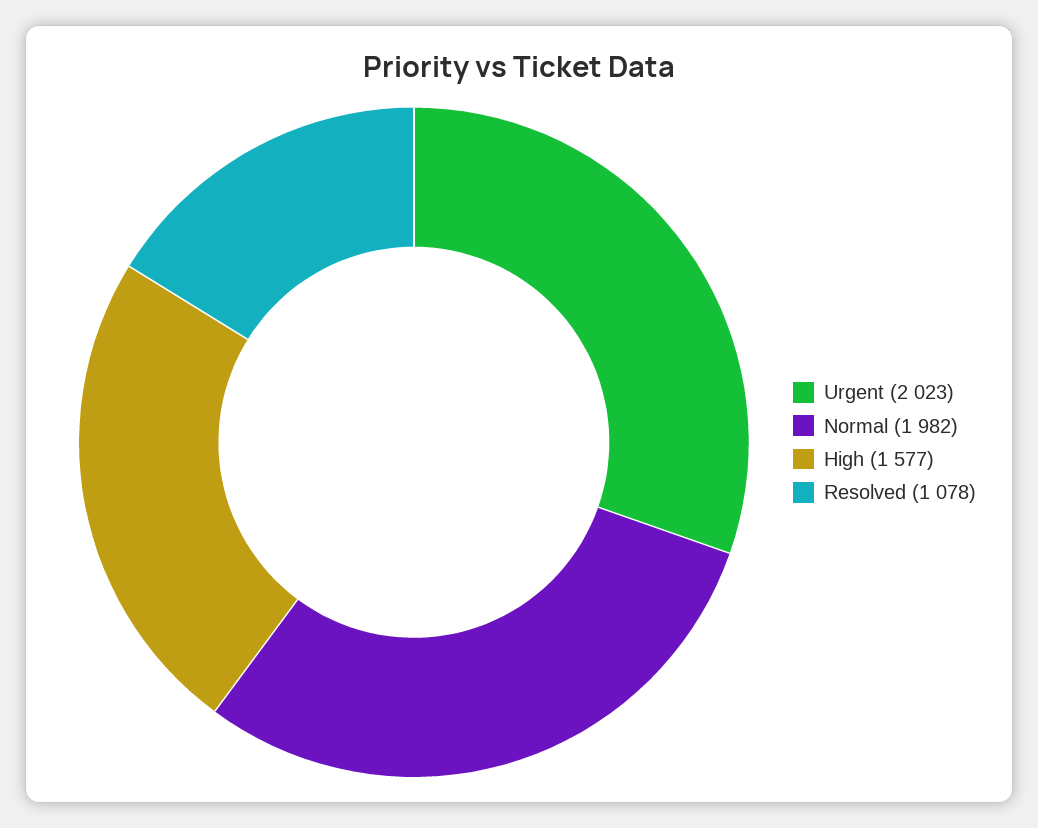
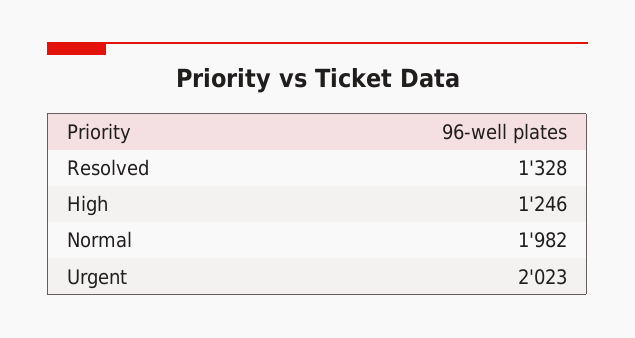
  {
    "Urgent": 2023,
    "Normal": 1982,
-   "High": 1577,
+   "High": 1246,
-   "Resolved": 1078
+   "Resolved": 1328
  }

